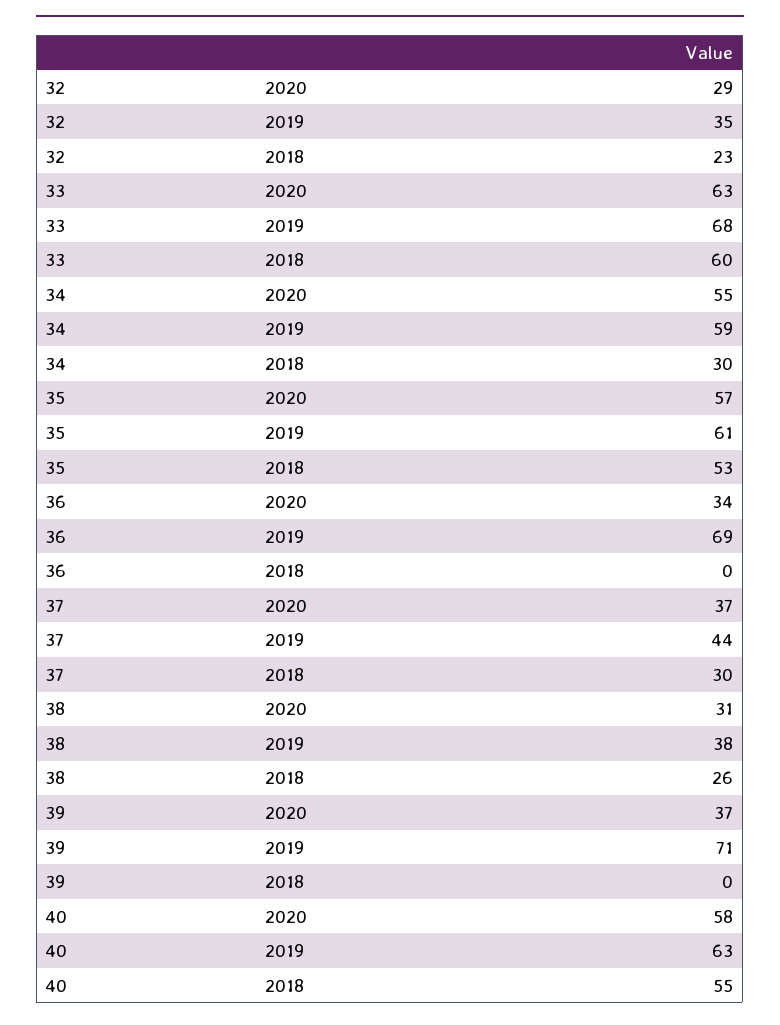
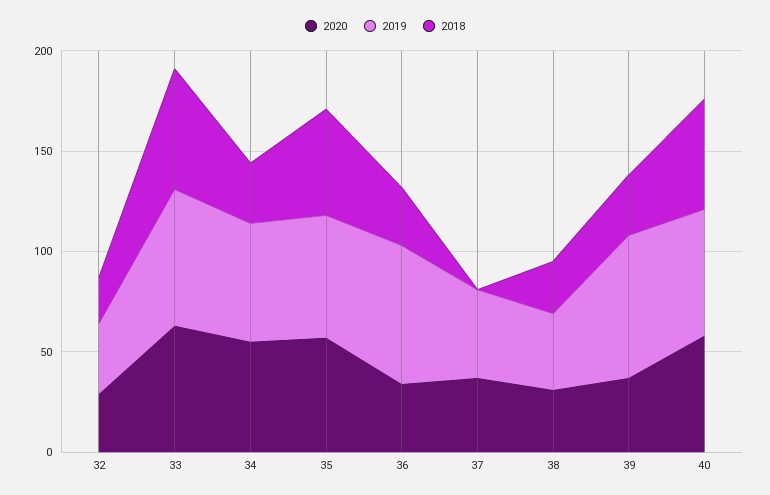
  {
    "2020": {
      "32": 29,
      "33": 63,
      "34": 55,
      "35": 57,
      "36": 34,
      "37": 37,
      "38": 31,
      "39": 37,
      "40": 58
    },
    "2019": {
      "32": 35,
      "33": 68,
      "34": 59,
      "35": 61,
      "36": 69,
      "37": 44,
      "38": 38,
      "39": 71,
      "40": 63
    },
    "2018": {
      "32": 23,
      "33": 60,
      "34": 30,
      "35": 53,
-     "36": 0,
+     "36": 30,
-     "37": 30,
+     "37": 0,
      "38": 26,
-     "39": 0,
+     "39": 30,
      "40": 55
    }
  }

